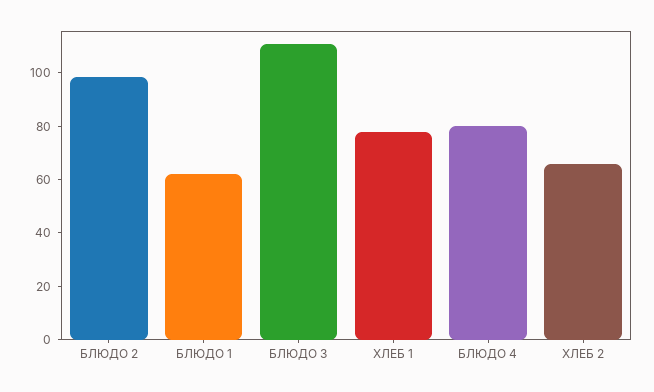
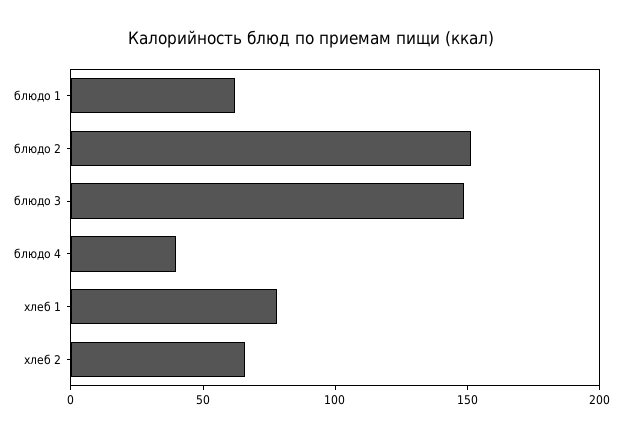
  {
-   "БЛЮДО 2": 100,
+   "БЛЮДО 2": 150,
    "БЛЮДО 1": 60,
-   "БЛЮДО 3": 110,
+   "БЛЮДО 3": 150,
    "ХЛЕБ 1": 80,
-   "БЛЮДО 4": 80,
+   "БЛЮДО 4": 40,
    "ХЛЕБ 2": 65
  }

